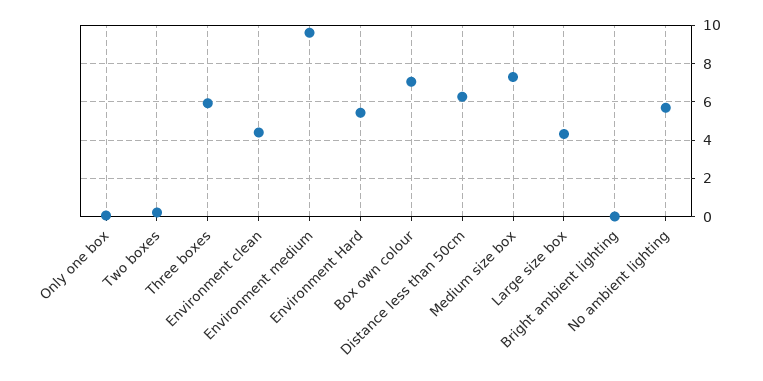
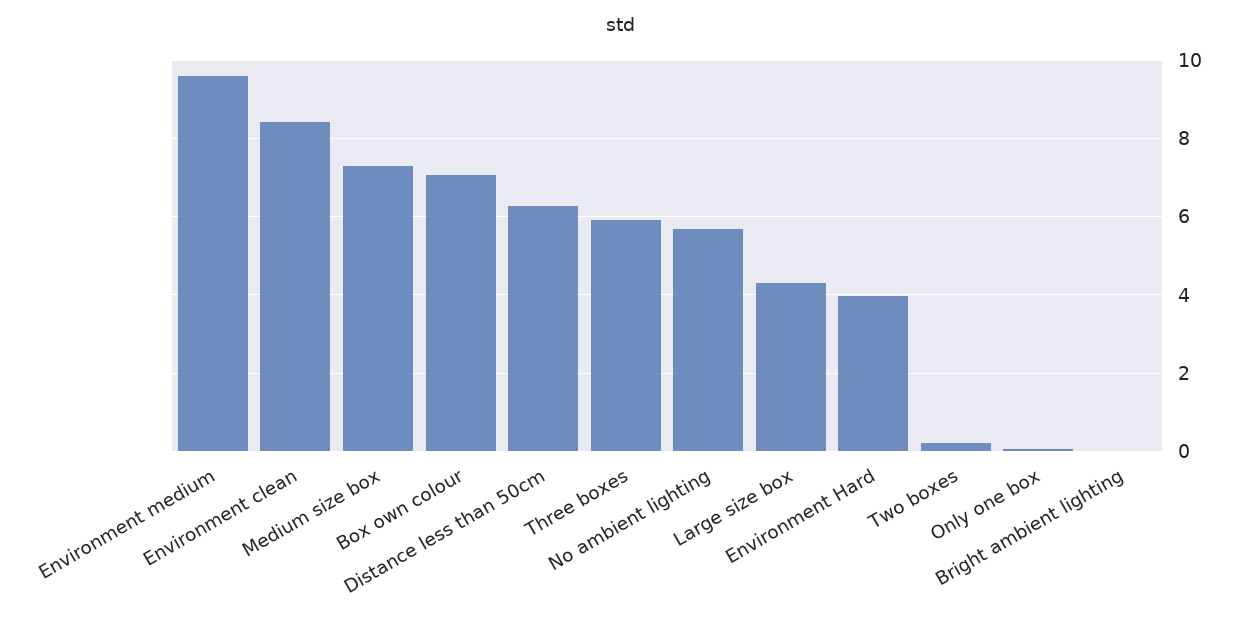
  {
    "Only one box": 0,
    "Two boxes": 0.2,
    "Three boxes": 6,
-   "Environment clean": 4.5,
+   "Environment clean": 8.4,
    "Environment medium": 9.6,
-   "Environment Hard": 5.5,
+   "Environment Hard": 4,
    "Box own colour": 7,
    "Distance less than 50cm": 6.2,
    "Medium size box": 7.2,
    "Large size box": 4.4,
    "Bright ambient lighting": 0,
    "No ambient lighting": 5.6
  }

